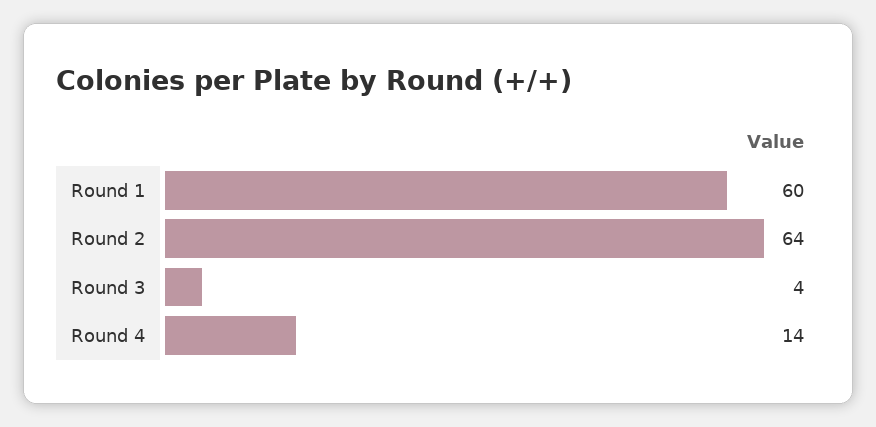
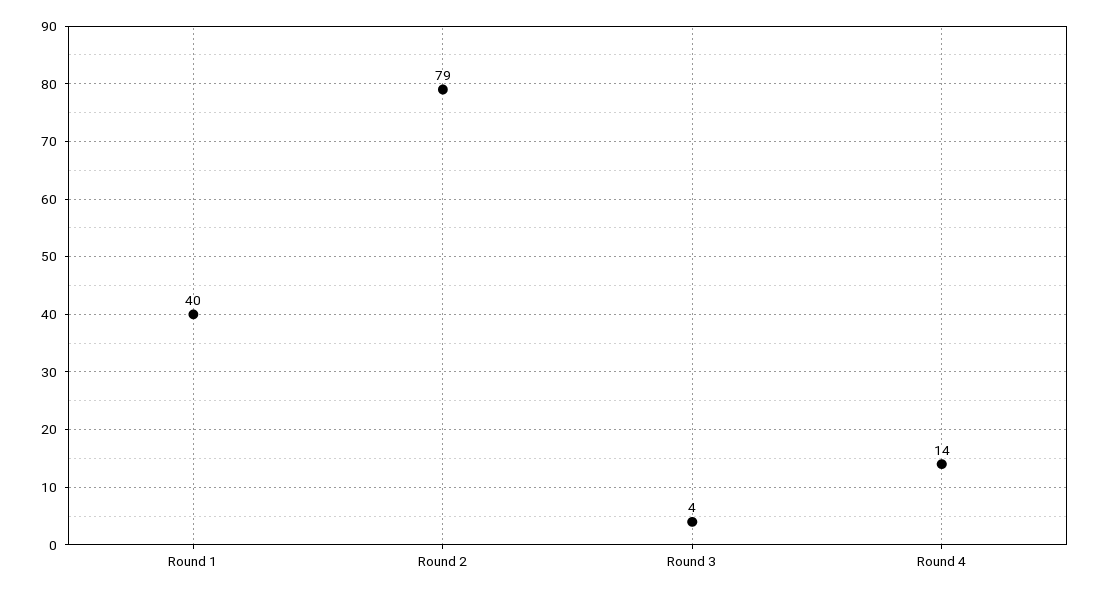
  {
-   "Round 1": 60,
+   "Round 1": 40,
-   "Round 2": 64,
+   "Round 2": 79,
    "Round 3": 4,
    "Round 4": 14
  }

